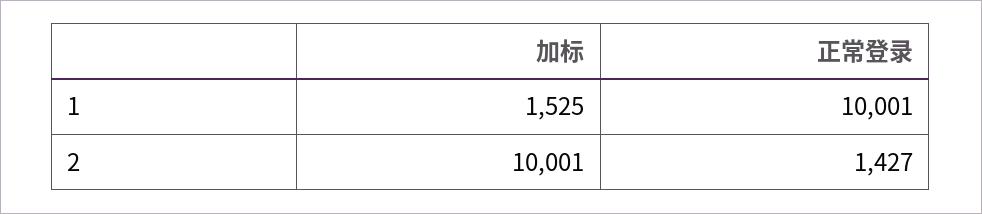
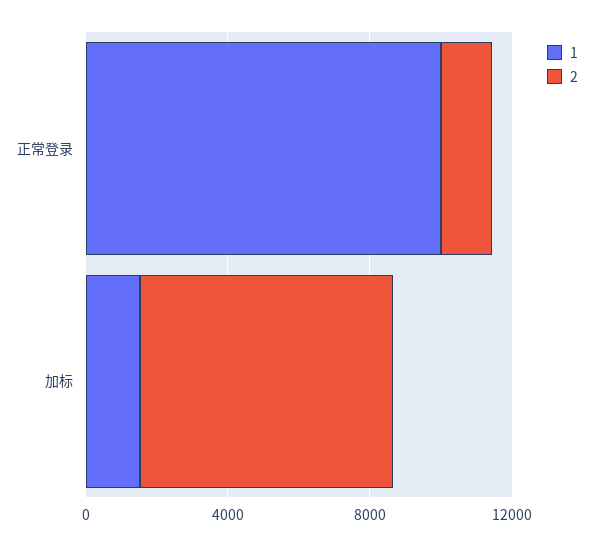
  {
    "1": {
      "加标": 1525,
      "正常登录": 10001
    },
    "2": {
-     "加标": 10001,
+     "加标": 7000,
      "正常登录": 1427
    }
  }

